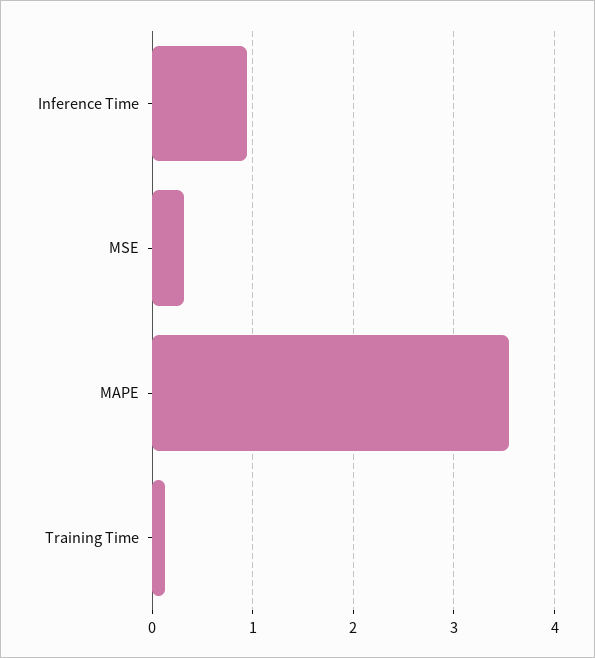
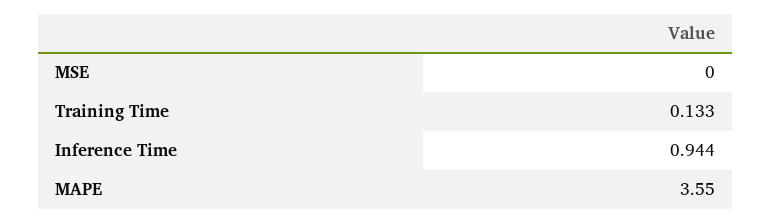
  {
    "Inference Time": 0.944,
-   "MSE": 0.3,
+   "MSE": 0,
    "MAPE": 3.55,
    "Training Time": 0.133
  }

